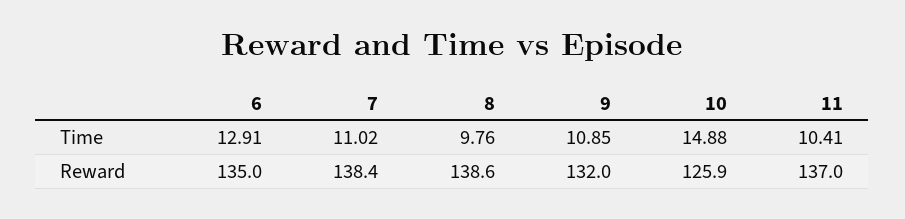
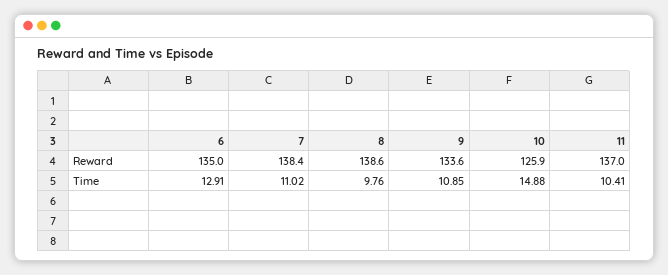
  {
    "6": {
      "Time": 12.91,
      "Reward": 135
    },
    "7": {
      "Time": 11.02,
      "Reward": 138.4
    },
    "8": {
      "Time": 9.76,
      "Reward": 138.6
    },
    "9": {
      "Time": 10.85,
-     "Reward": 132
+     "Reward": 133.6
    },
    "10": {
      "Time": 14.88,
      "Reward": 125.9
    },
    "11": {
      "Time": 10.41,
      "Reward": 137
    }
  }

